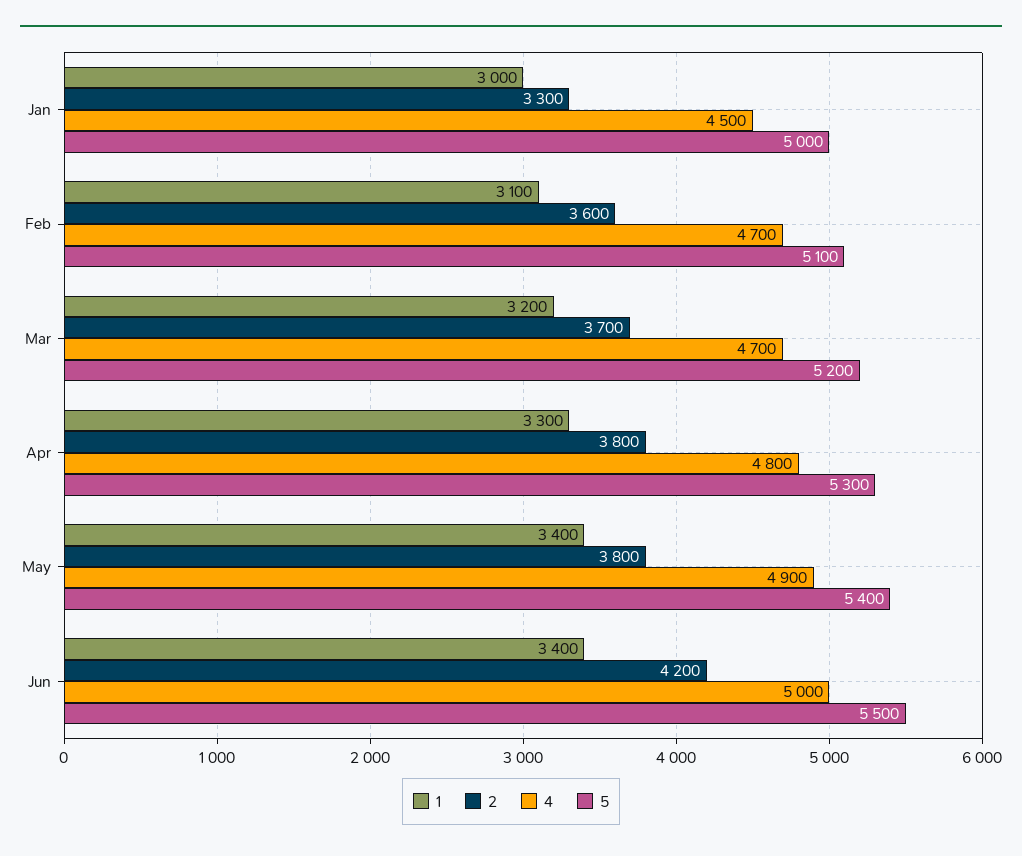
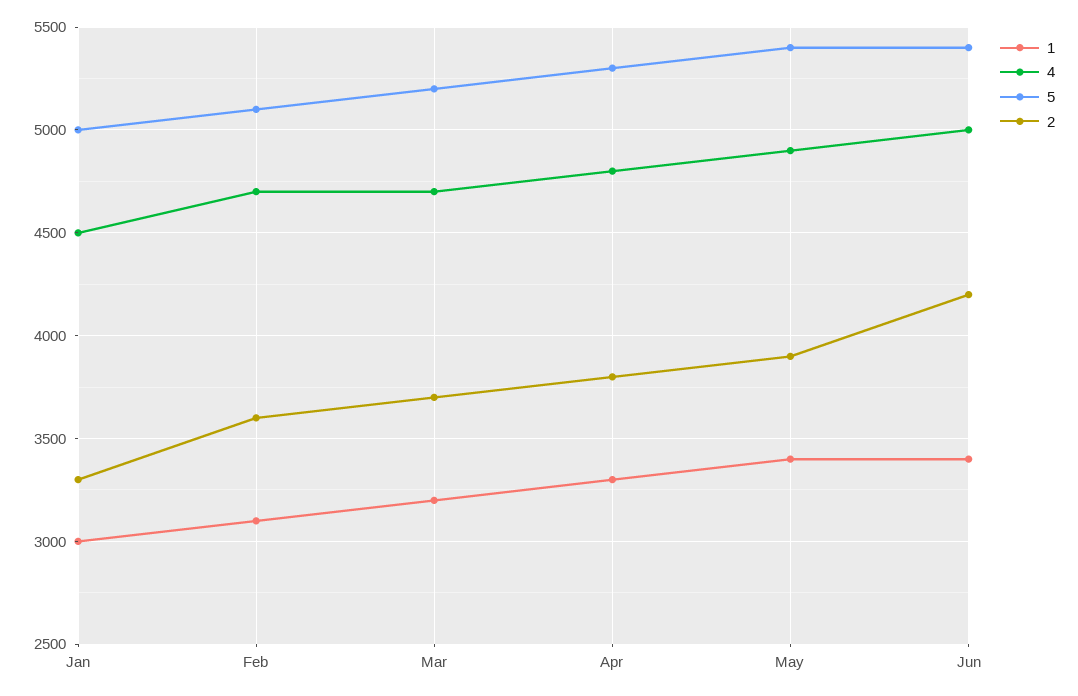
  {
    "1": {
      "Jan": 3000,
      "Feb": 3100,
      "Mar": 3200,
      "Apr": 3300,
      "May": 3400,
      "Jun": 3400
    },
    "2": {
      "Jan": 3300,
      "Feb": 3600,
      "Mar": 3700,
      "Apr": 3800,
-     "May": 3800,
+     "May": 3900,
      "Jun": 4200
    },
    "4": {
      "Jan": 4500,
      "Feb": 4700,
      "Mar": 4700,
      "Apr": 4800,
      "May": 4900,
      "Jun": 5000
    },
    "5": {
      "Jan": 5000,
      "Feb": 5100,
      "Mar": 5200,
      "Apr": 5300,
      "May": 5400,
-     "Jun": 5500
+     "Jun": 5400
    }
  }

